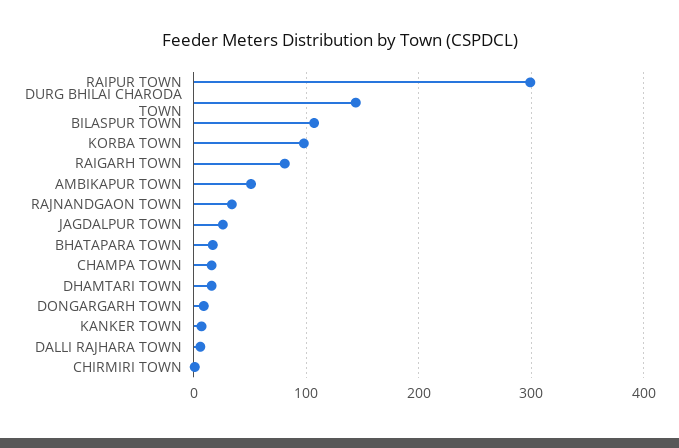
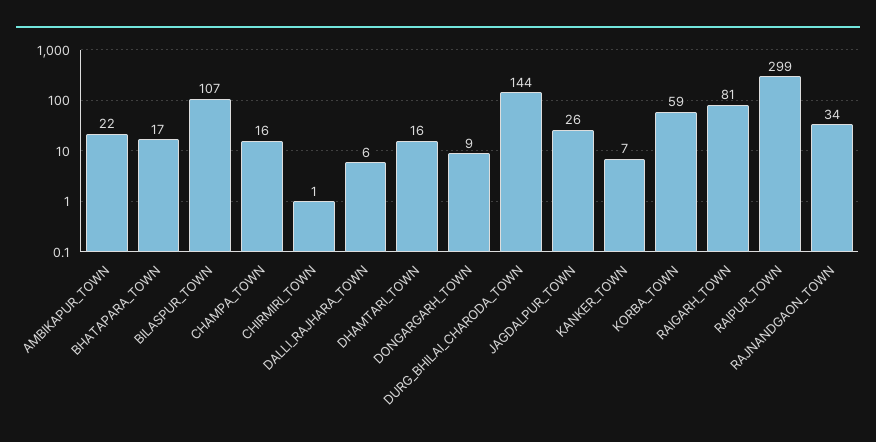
  {
    "RAIPUR TOWN": 299,
    "DURG BHILAI CHARODA TOWN": 144,
    "BILASPUR TOWN": 107,
-   "KORBA TOWN": 100,
+   "KORBA TOWN": 59,
    "RAIGARH TOWN": 81,
-   "AMBIKAPUR TOWN": 50,
+   "AMBIKAPUR TOWN": 22,
    "RAJNANDGAON TOWN": 34,
    "JAGDALPUR TOWN": 26,
    "BHATAPARA TOWN": 17,
    "CHAMPA TOWN": 16,
    "DHAMTARI TOWN": 16,
    "DONGARGARH TOWN": 9,
    "KANKER TOWN": 7,
    "DALLI RAJHARA TOWN": 6,
    "CHIRMIRI TOWN": 1
  }

